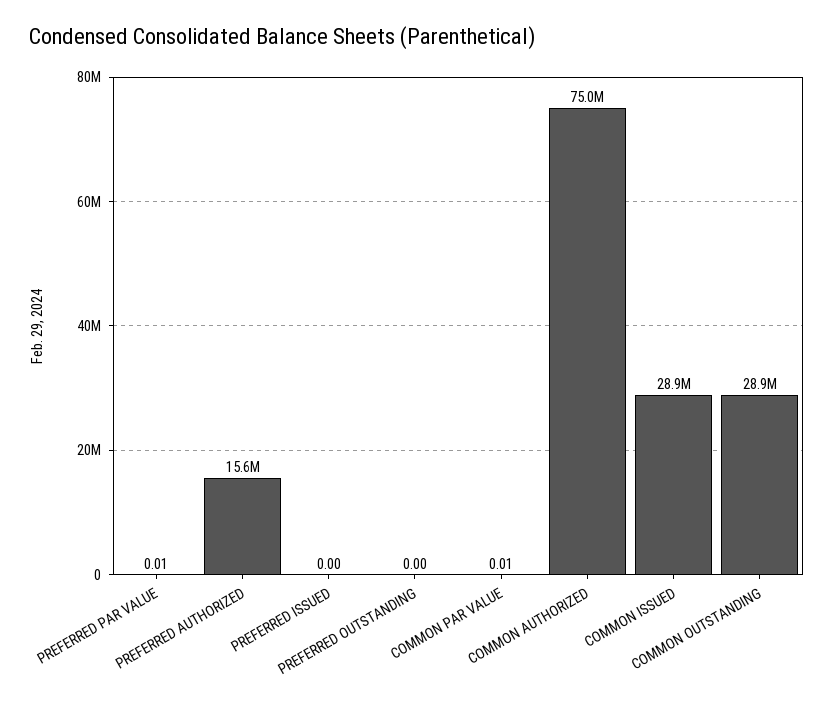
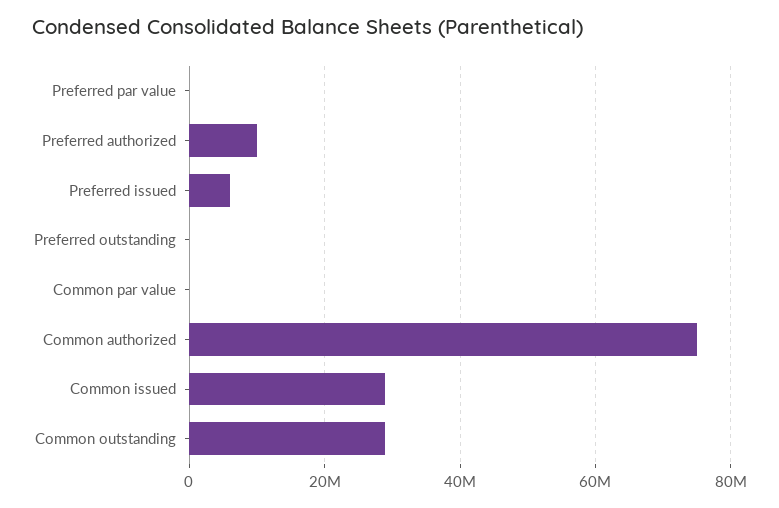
  {
    "PREFERRED PAR VALUE": 0.01,
-   "PREFERRED AUTHORIZED": 15600000,
+   "PREFERRED AUTHORIZED": 10000000,
-   "PREFERRED ISSUED": 0,
+   "PREFERRED ISSUED": 6000000,
    "PREFERRED OUTSTANDING": 0,
    "COMMON PAR VALUE": 0.01,
    "COMMON AUTHORIZED": 75000000,
    "COMMON ISSUED": 28900000,
    "COMMON OUTSTANDING": 28900000
  }

